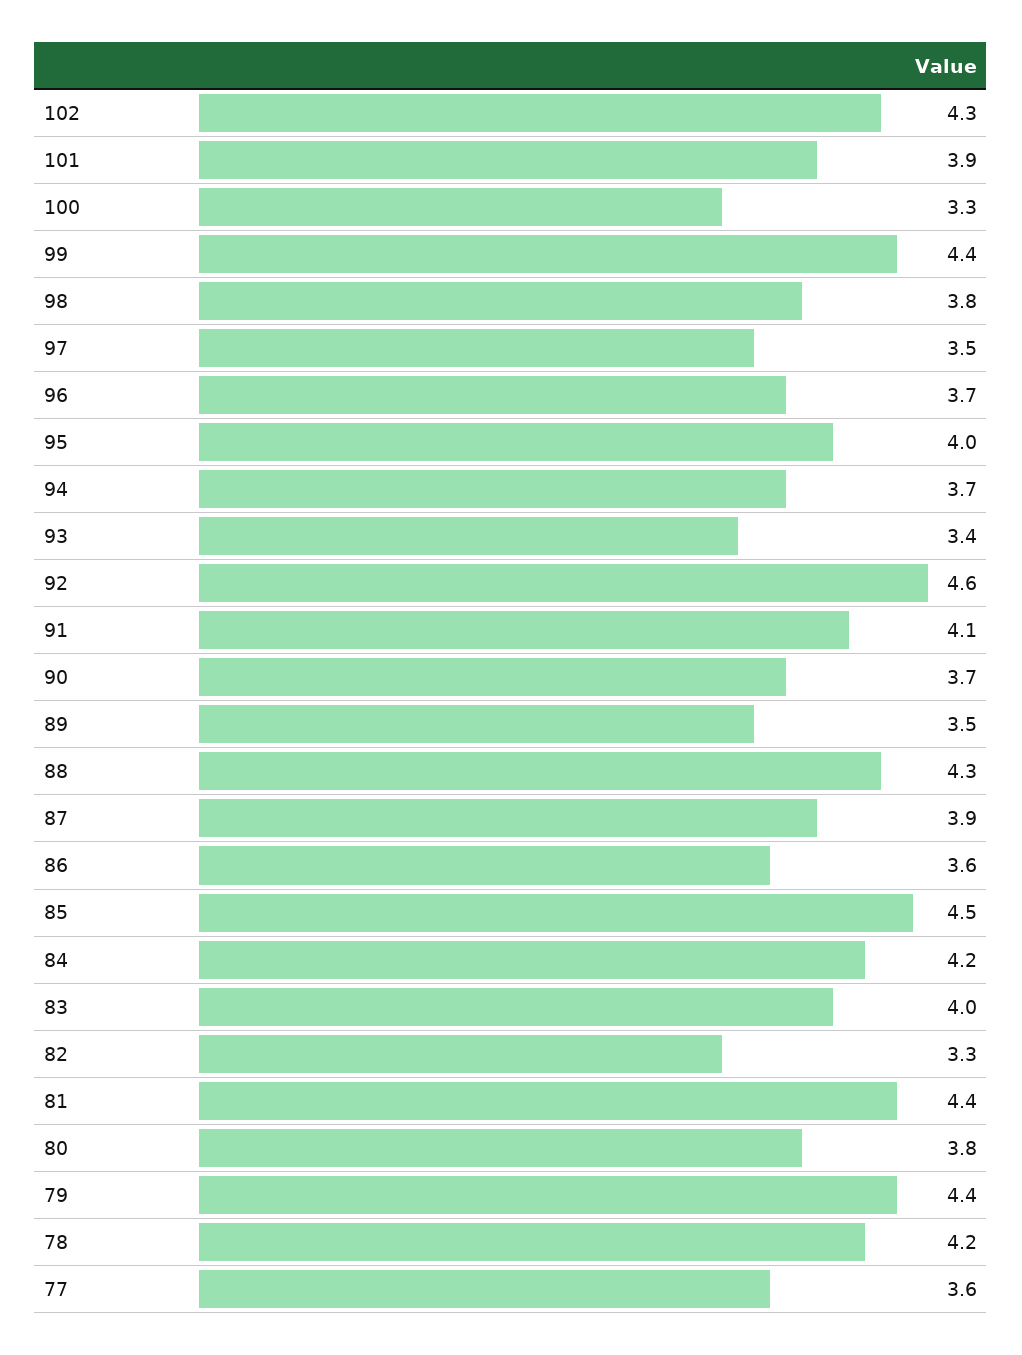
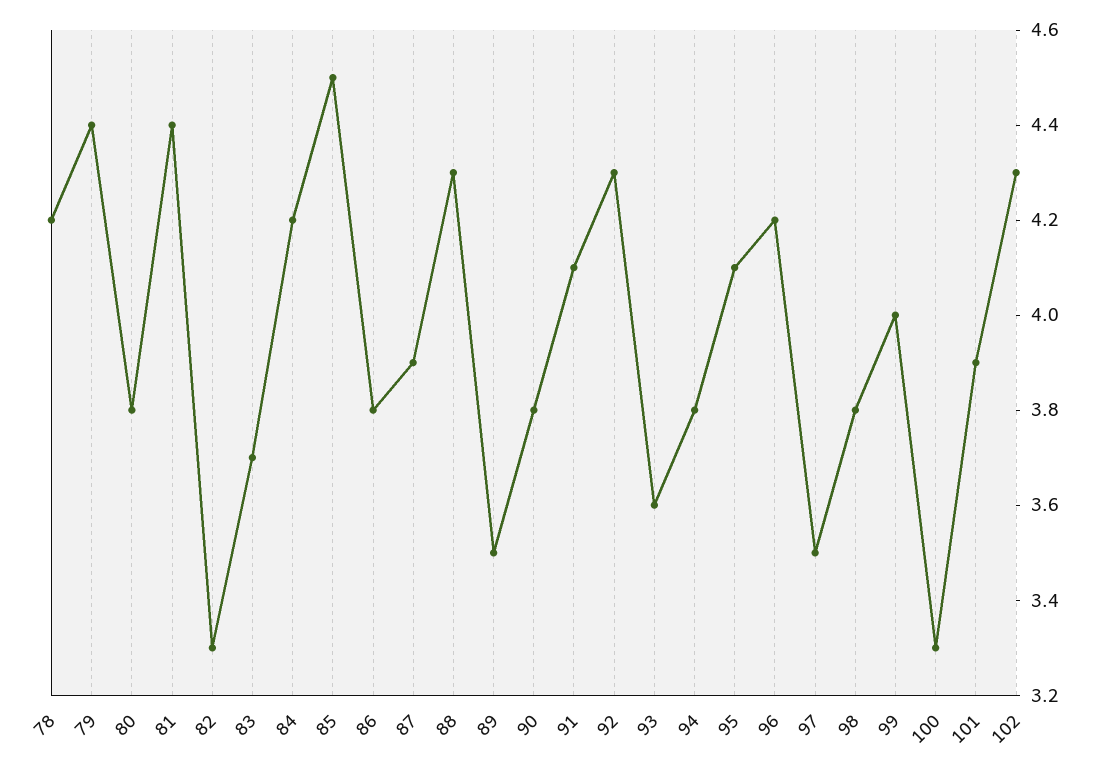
  {
    "102": 4.3,
    "101": 3.9,
    "100": 3.3,
-   "99": 4.4,
+   "99": 4,
    "98": 3.8,
    "97": 3.5,
-   "96": 3.7,
+   "96": 4.2,
-   "95": 4,
+   "95": 4.1,
-   "94": 3.7,
+   "94": 3.8,
-   "93": 3.4,
+   "93": 3.6,
-   "92": 4.6,
+   "92": 4.3,
    "91": 4.1,
-   "90": 3.7,
+   "90": 3.8,
    "89": 3.5,
    "88": 4.3,
    "87": 3.9,
-   "86": 3.6,
+   "86": 3.8,
    "85": 4.5,
    "84": 4.2,
-   "83": 4,
+   "83": 3.7,
    "82": 3.3,
    "81": 4.4,
    "80": 3.8,
    "79": 4.4,
-   "78": 4.2,
+   "78": 4.2
-   "77": 3.6
  }

